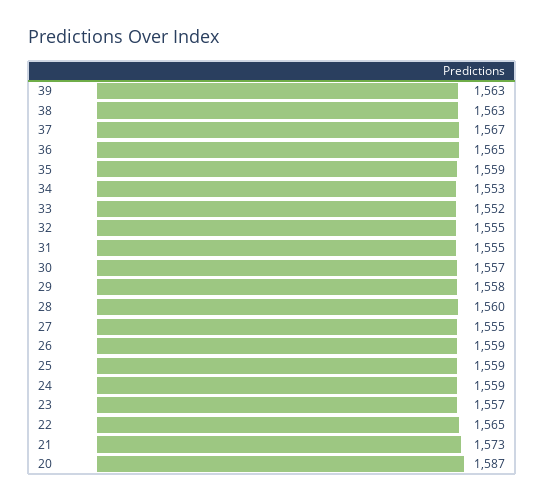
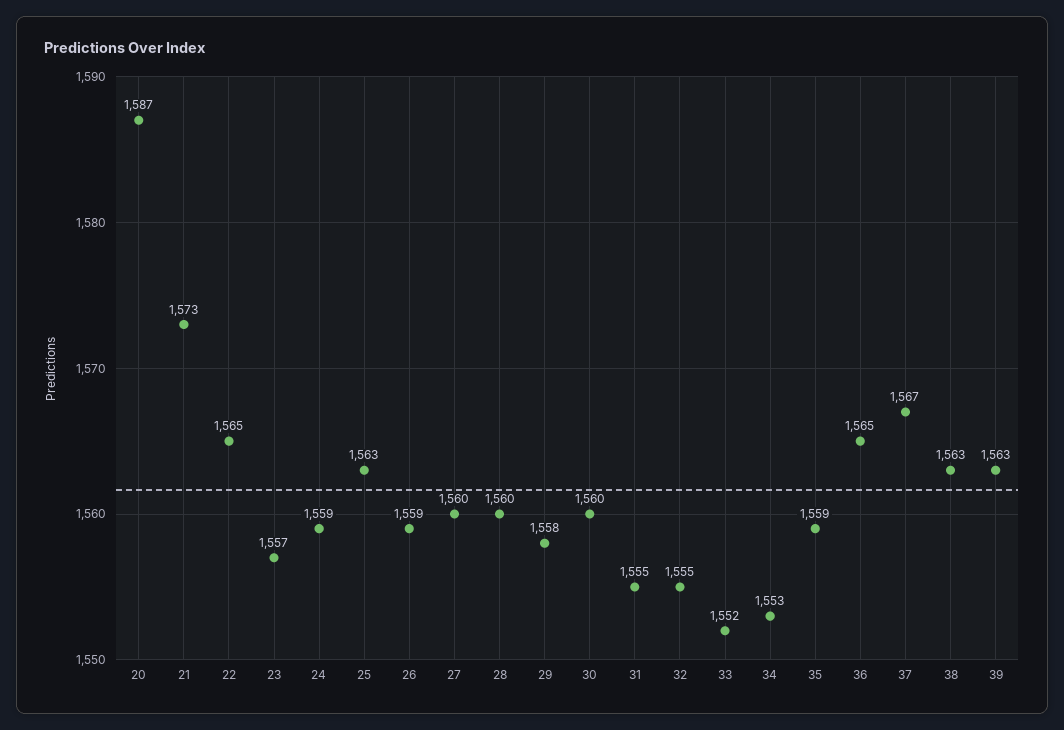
  {
    "39": 1563,
    "38": 1563,
    "37": 1567,
    "36": 1565,
    "35": 1559,
    "34": 1553,
    "33": 1552,
    "32": 1555,
    "31": 1555,
-   "30": 1557,
+   "30": 1560,
    "29": 1558,
    "28": 1560,
-   "27": 1555,
+   "27": 1560,
    "26": 1559,
-   "25": 1559,
+   "25": 1563,
    "24": 1559,
    "23": 1557,
    "22": 1565,
    "21": 1573,
    "20": 1587
  }

